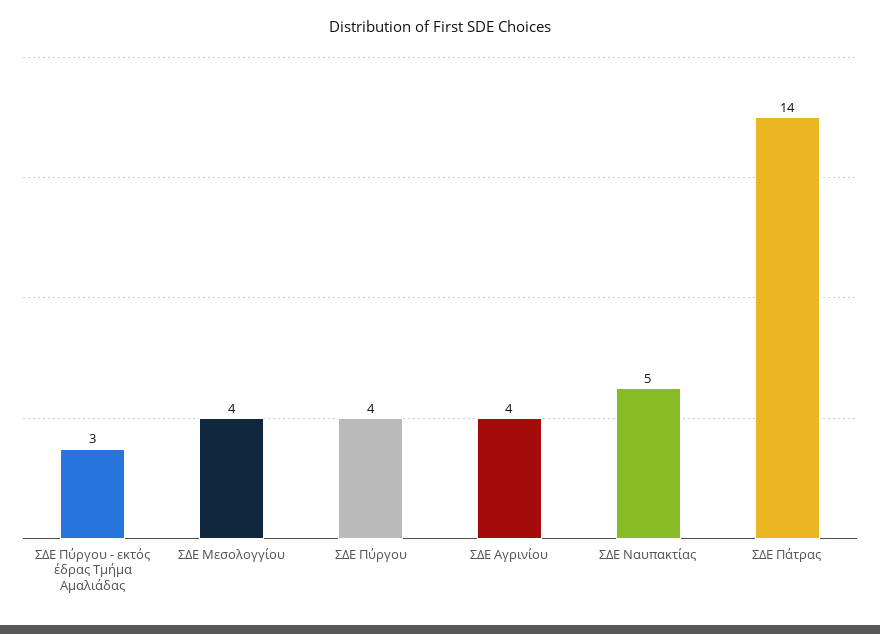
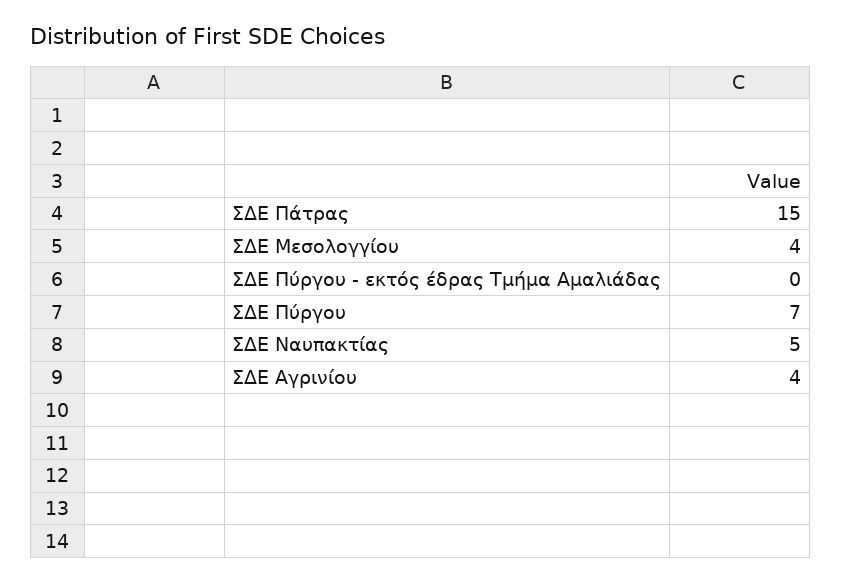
  {
-   "ΣΔΕ Πύργου - εκτός έδρας Τμήμα Αμαλιάδας": 3,
+   "ΣΔΕ Πύργου - εκτός έδρας Τμήμα Αμαλιάδας": 0,
    "ΣΔΕ Μεσολογγίου": 4,
-   "ΣΔΕ Πύργου": 4,
+   "ΣΔΕ Πύργου": 7,
    "ΣΔΕ Αγρινίου": 4,
    "ΣΔΕ Ναυπακτίας": 5,
-   "ΣΔΕ Πάτρας": 14
+   "ΣΔΕ Πάτρας": 15
  }

